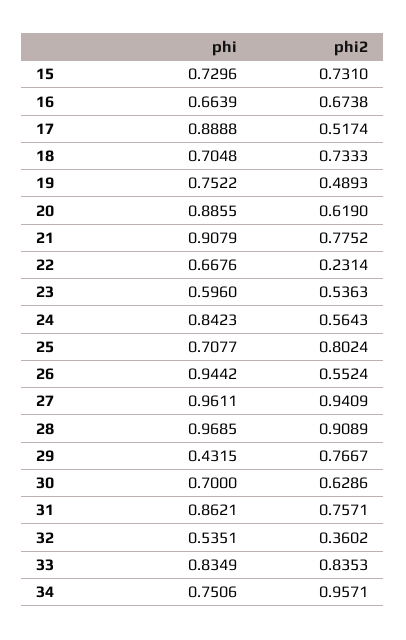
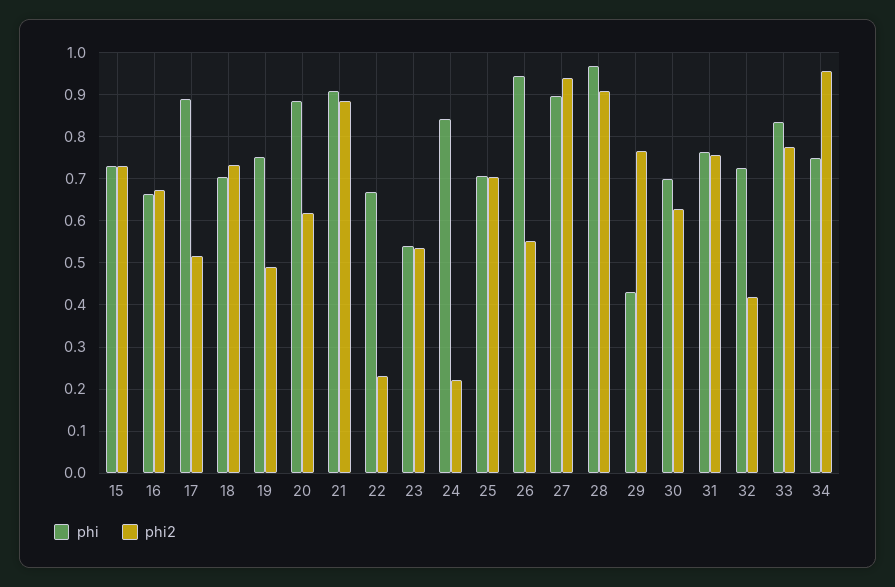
  {
    "phi": {
      "15": 0.7296,
      "16": 0.6639,
      "17": 0.8888,
      "18": 0.7048,
      "19": 0.7522,
      "20": 0.8855,
      "21": 0.9079,
      "22": 0.6676,
-     "23": 0.596,
+     "23": 0.54,
      "24": 0.8423,
      "25": 0.7077,
      "26": 0.9442,
-     "27": 0.9611,
+     "27": 0.9,
      "28": 0.9685,
      "29": 0.4315,
      "30": 0.7,
-     "31": 0.8621,
+     "31": 0.76,
-     "32": 0.5351,
+     "32": 0.72,
      "33": 0.8349,
      "34": 0.7506
    },
    "phi2": {
      "15": 0.731,
      "16": 0.6738,
      "17": 0.5174,
      "18": 0.7333,
      "19": 0.4893,
      "20": 0.619,
-     "21": 0.7752,
+     "21": 0.88,
      "22": 0.2314,
      "23": 0.5363,
-     "24": 0.5643,
+     "24": 0.22,
-     "25": 0.8024,
+     "25": 0.7,
      "26": 0.5524,
      "27": 0.9409,
      "28": 0.9089,
      "29": 0.7667,
      "30": 0.6286,
      "31": 0.7571,
-     "32": 0.3602,
+     "32": 0.42,
-     "33": 0.8353,
+     "33": 0.78,
      "34": 0.9571
    }
  }

